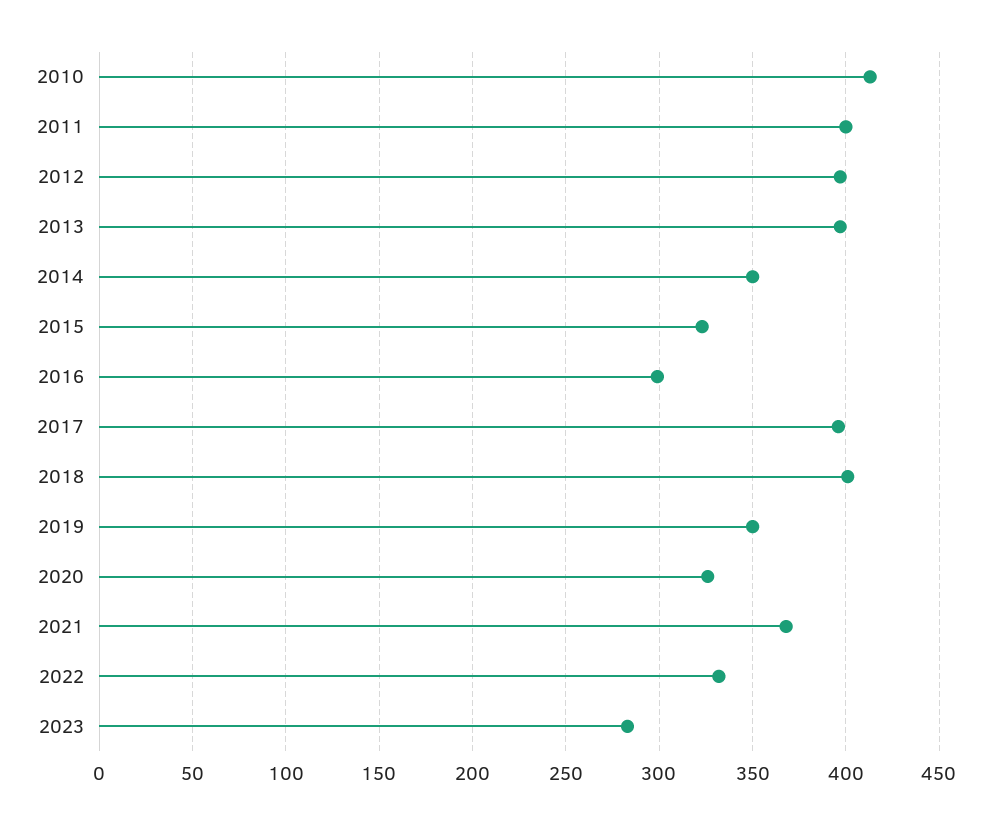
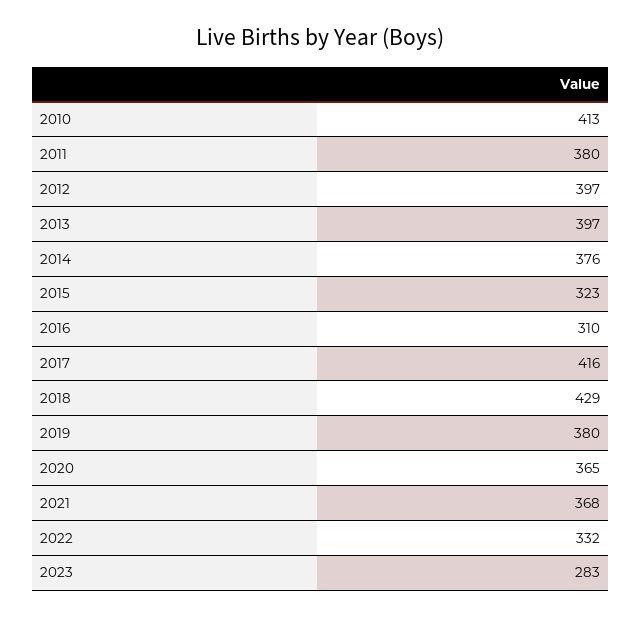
  {
    "2010": 413,
-   "2011": 400,
+   "2011": 380,
    "2012": 397,
    "2013": 397,
-   "2014": 350,
+   "2014": 376,
    "2015": 323,
-   "2016": 300,
+   "2016": 310,
-   "2017": 395,
+   "2017": 416,
-   "2018": 400,
+   "2018": 429,
-   "2019": 350,
+   "2019": 380,
-   "2020": 325,
+   "2020": 365,
    "2021": 368,
    "2022": 332,
    "2023": 283
  }

